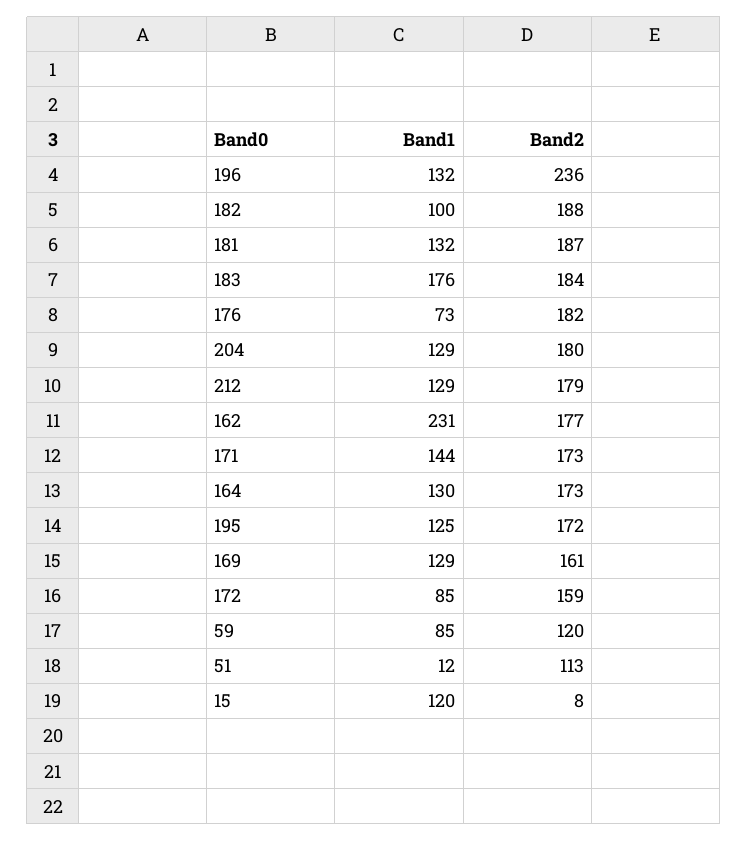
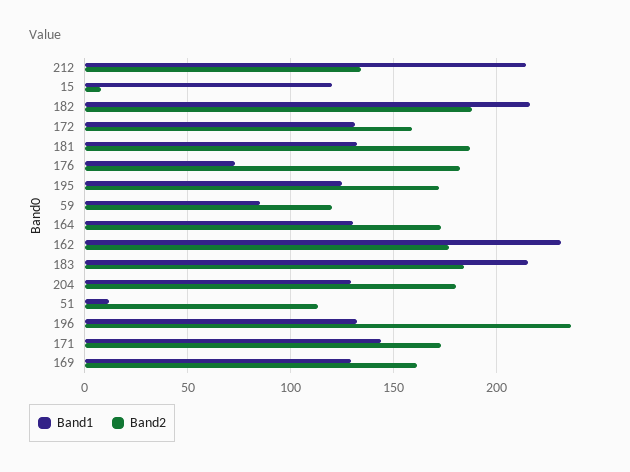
  {
    "Band1": {
      "196": 132,
-     "182": 100,
+     "182": 215,
      "181": 132,
-     "183": 176,
+     "183": 215,
      "176": 73,
      "204": 129,
-     "212": 129,
+     "212": 215,
      "162": 231,
      "171": 144,
      "164": 130,
      "195": 125,
      "169": 129,
-     "172": 85,
+     "172": 130,
      "59": 85,
      "51": 12,
      "15": 120
    },
    "Band2": {
      "196": 236,
      "182": 188,
      "181": 187,
      "183": 184,
      "176": 182,
      "204": 180,
-     "212": 179,
+     "212": 135,
      "162": 177,
      "171": 173,
      "164": 173,
      "195": 172,
      "169": 161,
      "172": 159,
      "59": 120,
      "51": 113,
      "15": 8
    }
  }

